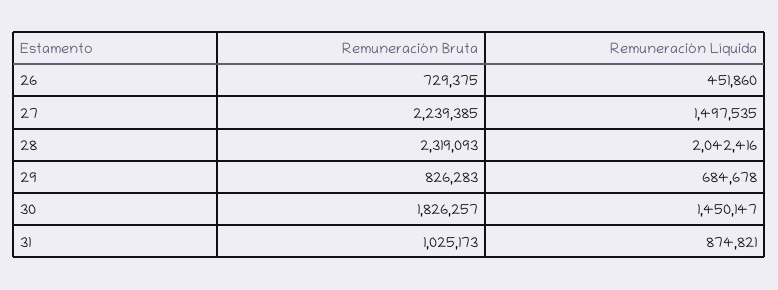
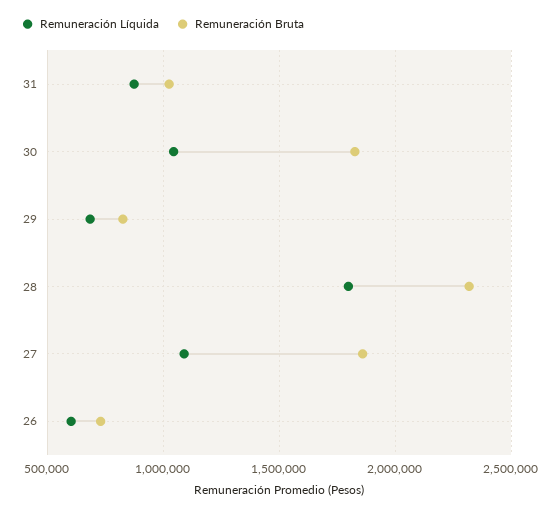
  {
    "Remuneración Bruta": {
      "26": 729375,
-     "27": 2239385,
+     "27": 1850000,
      "28": 2319093,
      "29": 826283,
      "30": 1826257,
      "31": 1025173
    },
    "Remuneración Líquida": {
-     "26": 451860,
+     "26": 600000,
-     "27": 1497535,
+     "27": 1100000,
-     "28": 2042416,
+     "28": 1800000,
      "29": 684678,
-     "30": 1450147,
+     "30": 1050000,
      "31": 874821
    }
  }

